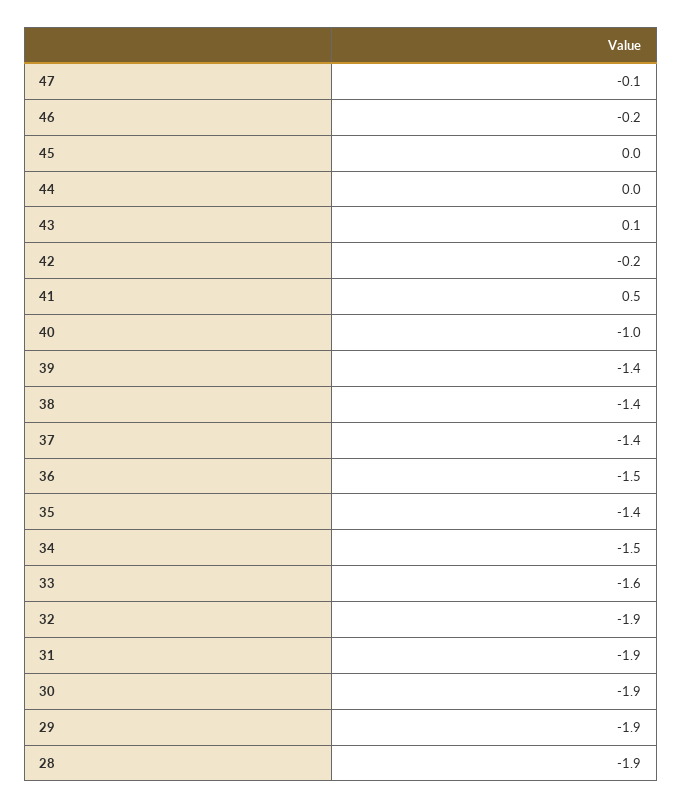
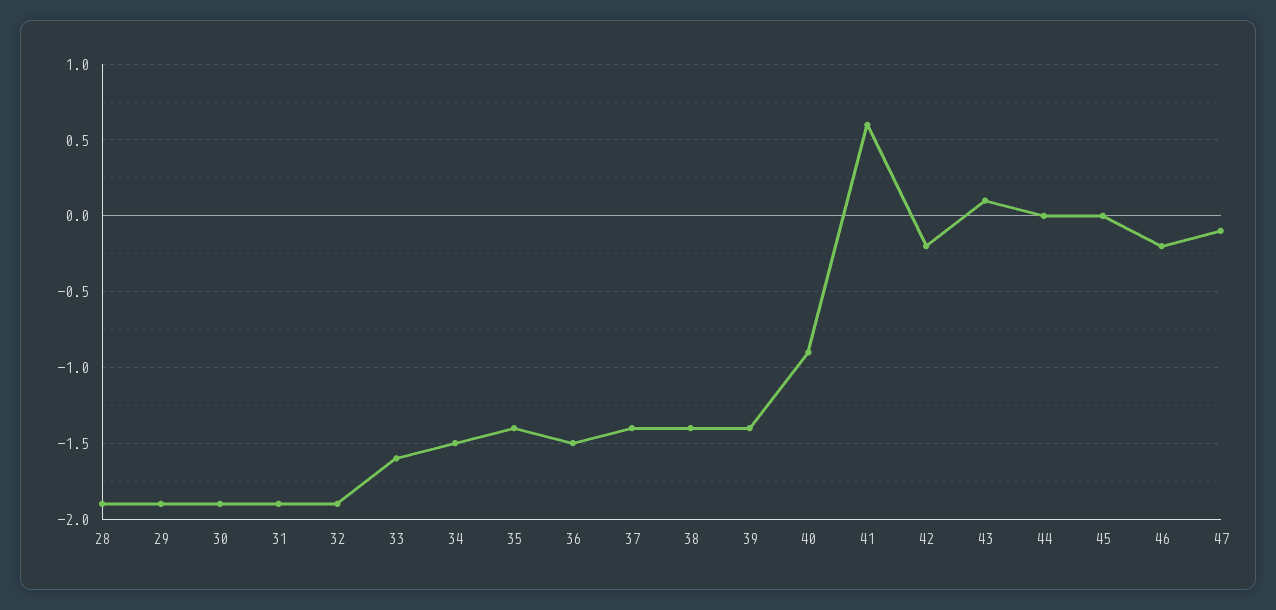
  {
    "47": -0.1,
    "46": -0.2,
    "45": 0,
    "44": 0,
    "43": 0.1,
    "42": -0.2,
-   "41": 0.5,
+   "41": 0.6,
-   "40": -1,
+   "40": -0.9,
    "39": -1.4,
    "38": -1.4,
    "37": -1.4,
    "36": -1.5,
    "35": -1.4,
    "34": -1.5,
    "33": -1.6,
    "32": -1.9,
    "31": -1.9,
    "30": -1.9,
    "29": -1.9,
    "28": -1.9
  }

